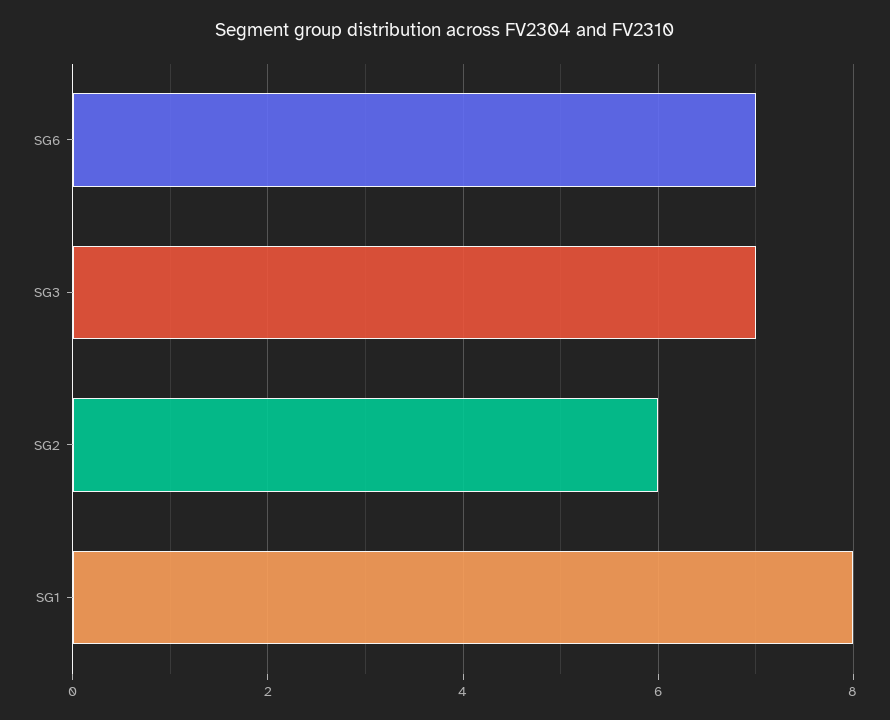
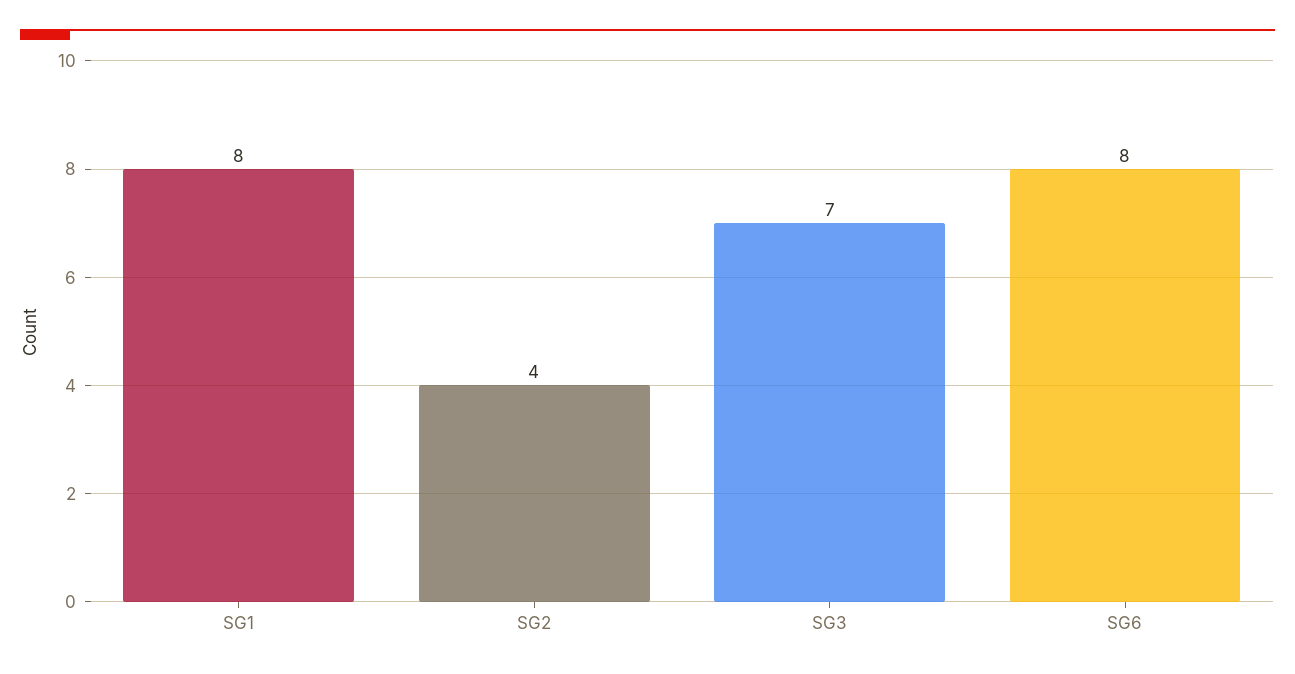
  {
-   "SG6": 7,
+   "SG6": 8,
    "SG3": 7,
-   "SG2": 6,
+   "SG2": 4,
    "SG1": 8
  }

